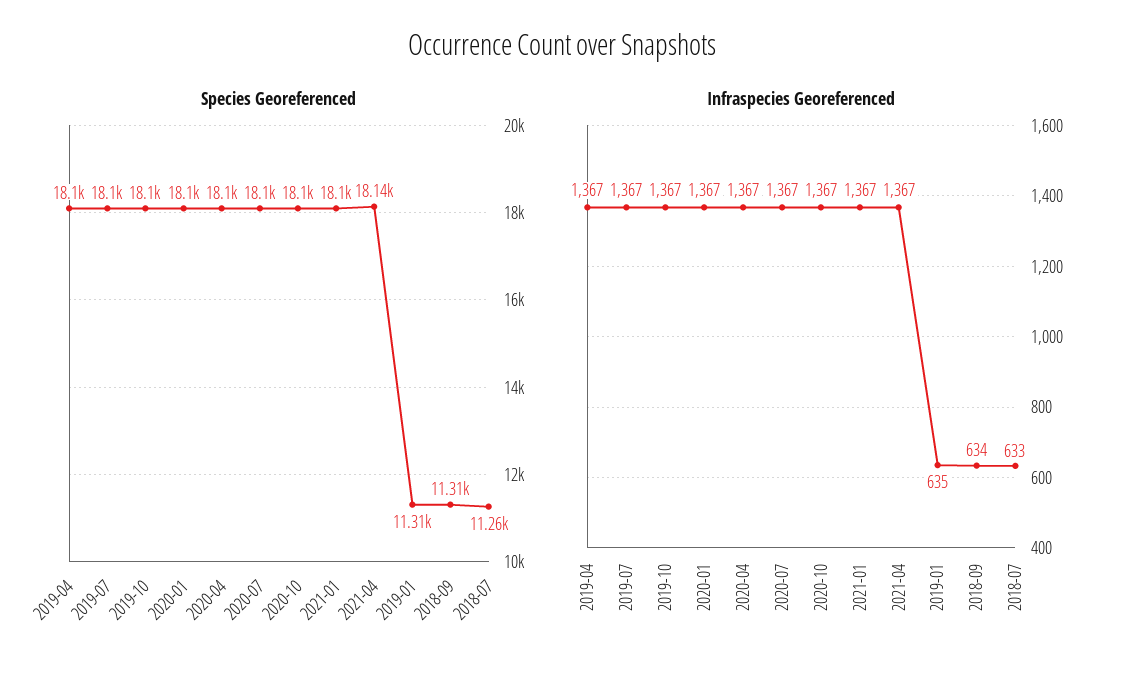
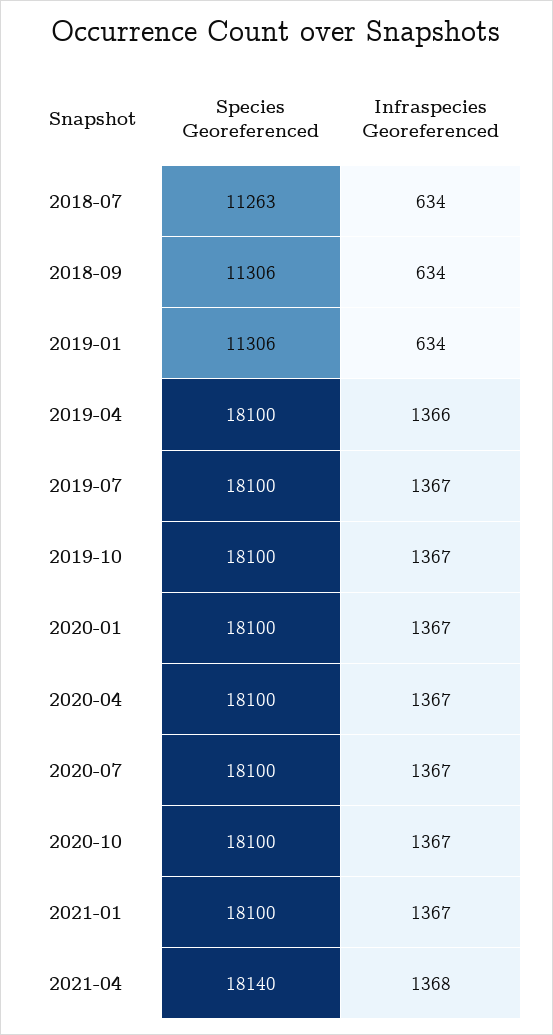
  {
    "Species Georeferenced": {
      "2019-04": 18100,
      "2019-07": 18100,
      "2019-10": 18100,
      "2020-01": 18100,
      "2020-04": 18100,
      "2020-07": 18100,
      "2020-10": 18100,
      "2021-01": 18100,
      "2021-04": 18140,
      "2019-01": 11306,
      "2018-09": 11306,
      "2018-07": 11263
    },
    "Infraspecies Georeferenced": {
-     "2019-04": 1367,
+     "2019-04": 1366,
      "2019-07": 1367,
      "2019-10": 1367,
      "2020-01": 1367,
      "2020-04": 1367,
      "2020-07": 1367,
      "2020-10": 1367,
      "2021-01": 1367,
-     "2021-04": 1367,
+     "2021-04": 1368,
-     "2019-01": 635,
+     "2019-01": 634,
      "2018-09": 634,
-     "2018-07": 633
+     "2018-07": 634
    }
  }

